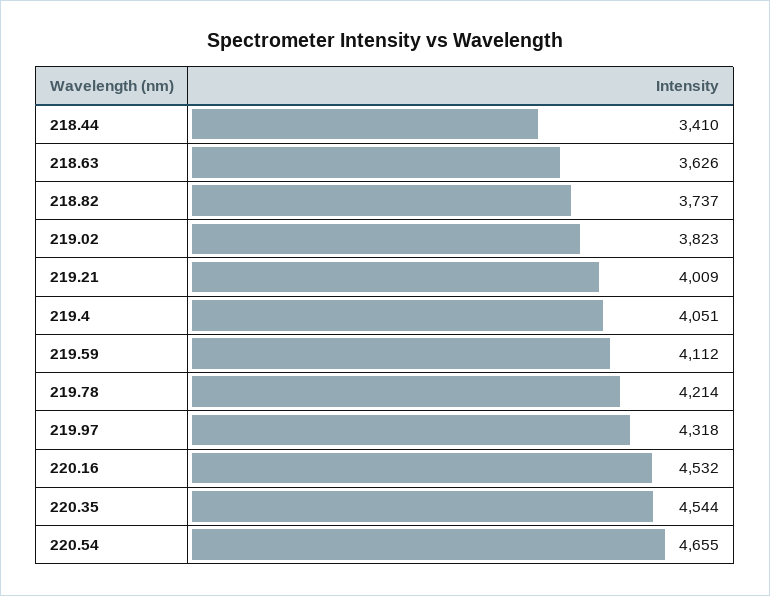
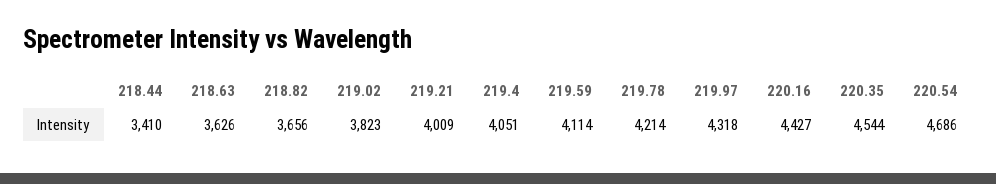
  {
    "218.44": 3410,
    "218.63": 3626,
-   "218.82": 3737,
+   "218.82": 3656,
    "219.02": 3823,
    "219.21": 4009,
    "219.4": 4051,
-   "219.59": 4112,
+   "219.59": 4114,
    "219.78": 4214,
    "219.97": 4318,
-   "220.16": 4532,
+   "220.16": 4427,
    "220.35": 4544,
-   "220.54": 4655
+   "220.54": 4686
  }

